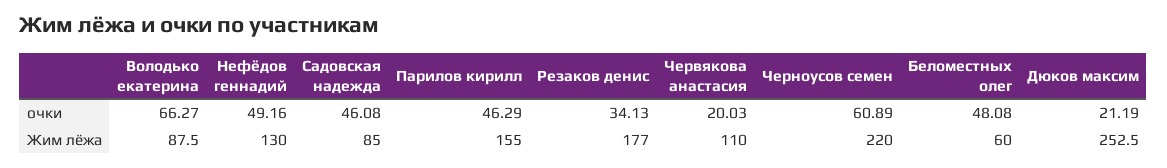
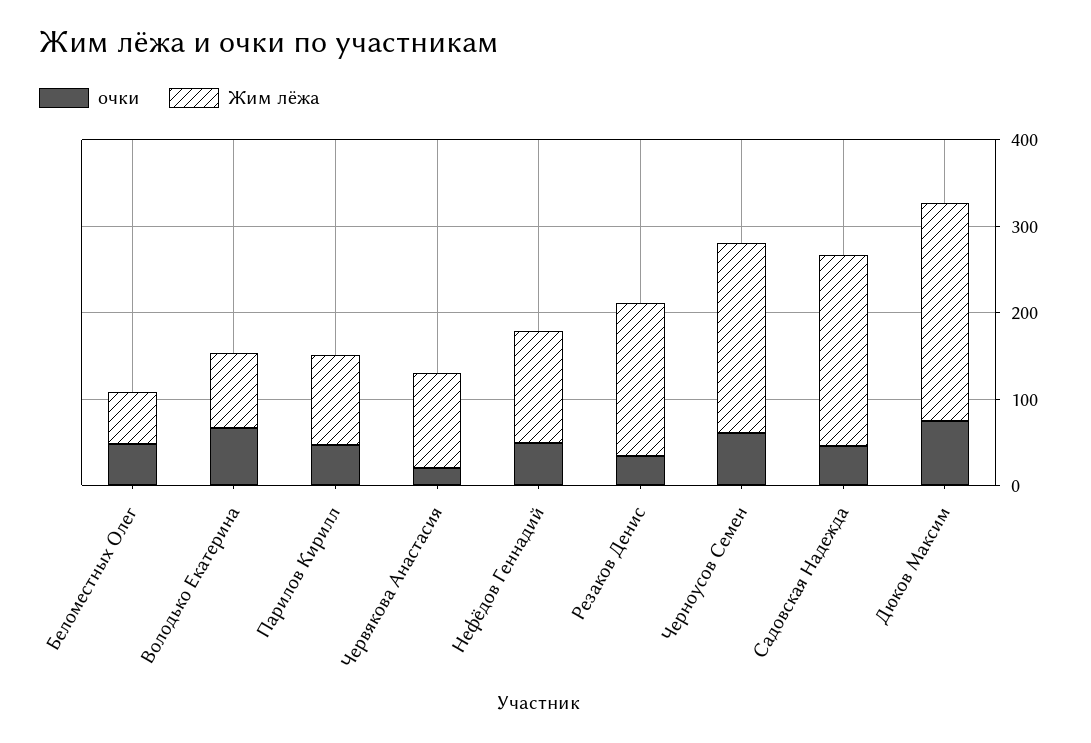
  {
    "очки": {
      "Володько екатерина": 66.27,
      "Нефёдов геннадий": 49.16,
      "Садовская надежда": 46.08,
      "Парилов кирилл": 46.29,
      "Резаков денис": 34.13,
      "Червякова анастасия": 20.03,
      "Черноусов семен": 60.89,
      "Беломестных олег": 48.08,
-     "Дюков максим": 21.19
+     "Дюков максим": 80
    },
    "Жим лёжа": {
      "Володько екатерина": 87.5,
      "Нефёдов геннадий": 130,
-     "Садовская надежда": 85,
+     "Садовская надежда": 220,
-     "Парилов кирилл": 155,
+     "Парилов кирилл": 100,
      "Резаков денис": 177,
      "Червякова анастасия": 110,
      "Черноусов семен": 220,
      "Беломестных олег": 60,
      "Дюков максим": 252.5
    }
  }

